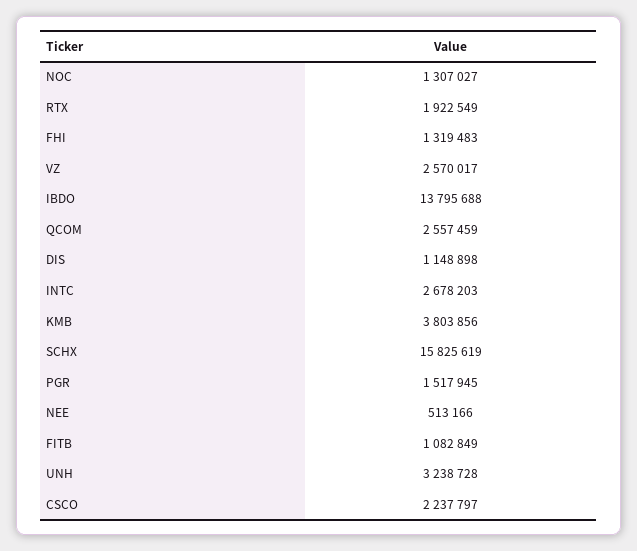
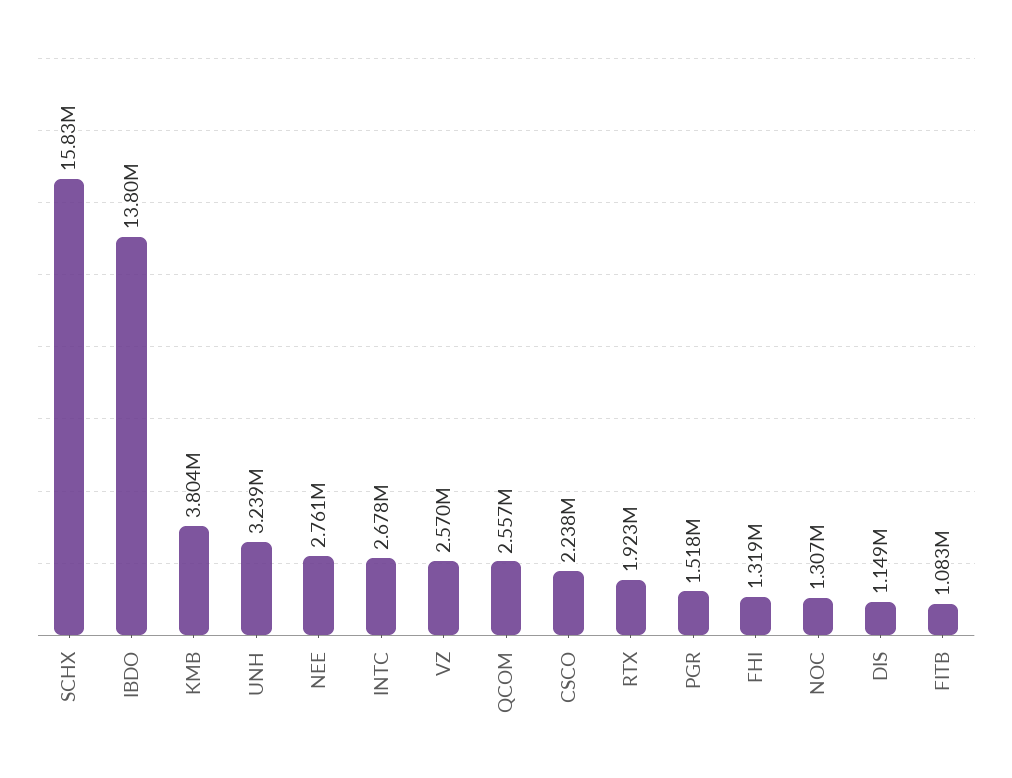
  {
    "NOC": 1307027,
    "RTX": 1922549,
    "FHI": 1319483,
    "VZ": 2570017,
    "IBDO": 13795688,
    "QCOM": 2557459,
    "DIS": 1148898,
    "INTC": 2678203,
    "KMB": 3803856,
    "SCHX": 15825619,
    "PGR": 1517945,
-   "NEE": 513166,
+   "NEE": 2761000,
    "FITB": 1082849,
    "UNH": 3238728,
    "CSCO": 2237797
  }

